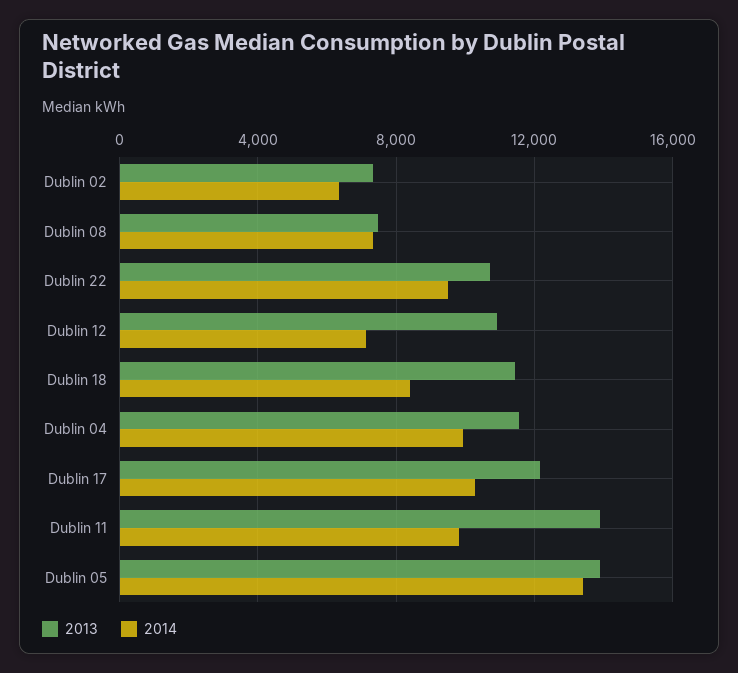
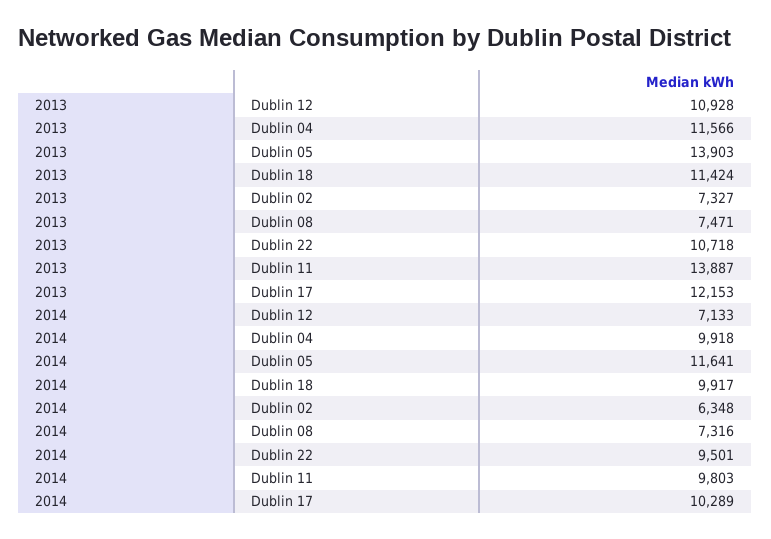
  {
    "2013": {
      "Dublin 02": 7327,
      "Dublin 08": 7471,
      "Dublin 22": 10718,
      "Dublin 12": 10928,
      "Dublin 18": 11424,
      "Dublin 04": 11566,
      "Dublin 17": 12153,
      "Dublin 11": 13887,
      "Dublin 05": 13903
    },
    "2014": {
      "Dublin 02": 6348,
      "Dublin 08": 7316,
      "Dublin 22": 9501,
      "Dublin 12": 7133,
-     "Dublin 18": 8500,
+     "Dublin 18": 9917,
      "Dublin 04": 9918,
      "Dublin 17": 10289,
      "Dublin 11": 9803,
-     "Dublin 05": 13500
+     "Dublin 05": 11641
    }
  }

